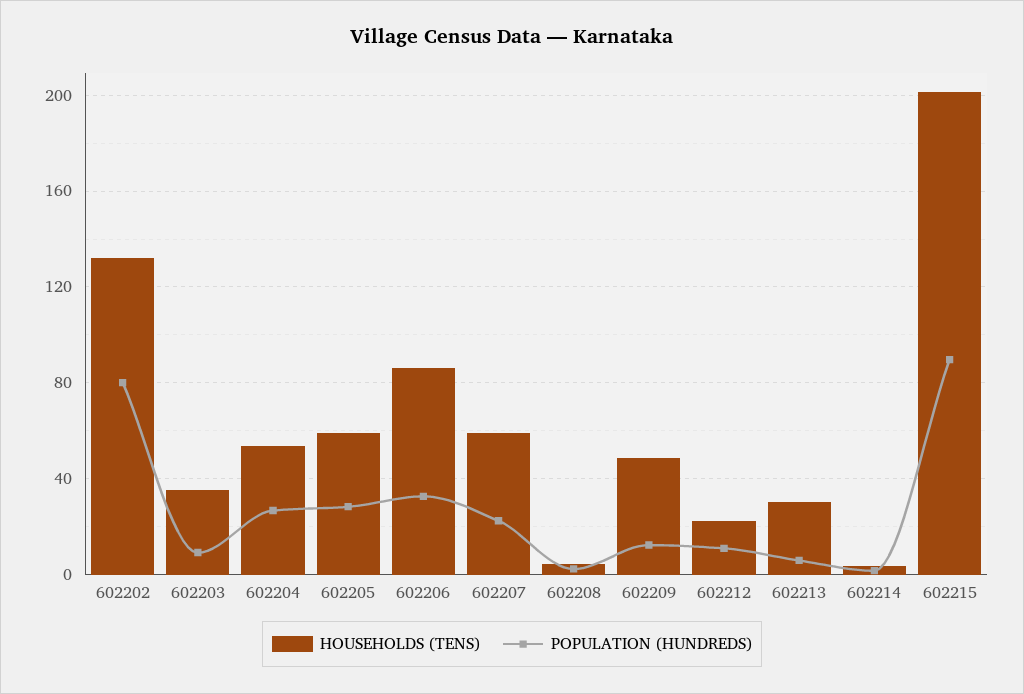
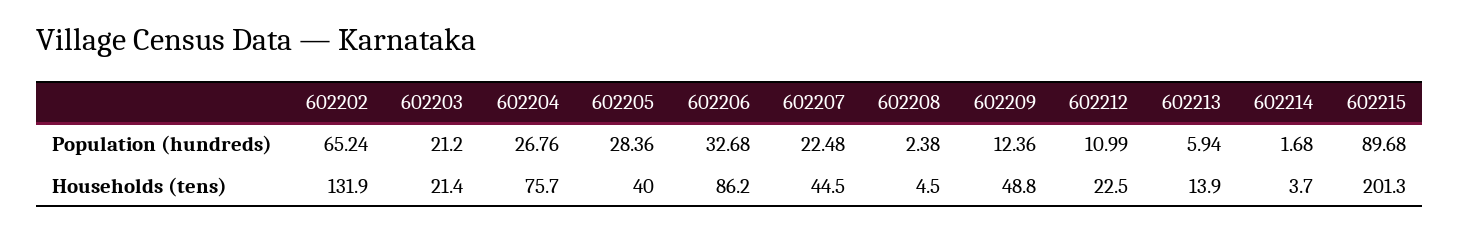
  {
    "HOUSEHOLDS (TENS)": {
      "602202": 131.9,
-     "602203": 35,
+     "602203": 21.4,
-     "602204": 55,
+     "602204": 75.7,
-     "602205": 60,
+     "602205": 40,
      "602206": 86.2,
-     "602207": 60,
+     "602207": 44.5,
      "602208": 4.5,
      "602209": 48.8,
      "602212": 22.5,
-     "602213": 30,
+     "602213": 13.9,
      "602214": 3.7,
      "602215": 201.3
    },
    "POPULATION (HUNDREDS)": {
-     "602202": 80,
+     "602202": 65.24,
-     "602203": 10,
+     "602203": 21.2,
      "602204": 26.76,
      "602205": 28.36,
      "602206": 32.68,
      "602207": 22.48,
      "602208": 2.38,
      "602209": 12.36,
      "602212": 10.99,
      "602213": 5.94,
      "602214": 1.68,
      "602215": 89.68
    }
  }

